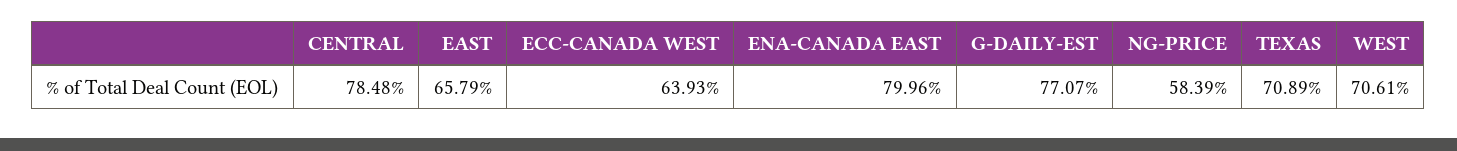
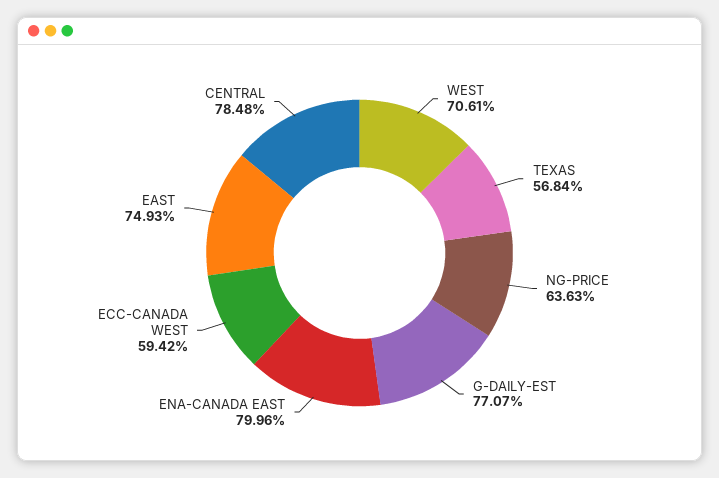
  {
    "CENTRAL": 78.48,
-   "EAST": 65.79,
+   "EAST": 74.93,
-   "ECC-CANADA WEST": 63.93,
+   "ECC-CANADA WEST": 59.42,
    "ENA-CANADA EAST": 79.96,
    "G-DAILY-EST": 77.07,
-   "NG-PRICE": 58.39,
+   "NG-PRICE": 63.63,
-   "TEXAS": 70.89,
+   "TEXAS": 56.84,
    "WEST": 70.61
  }

